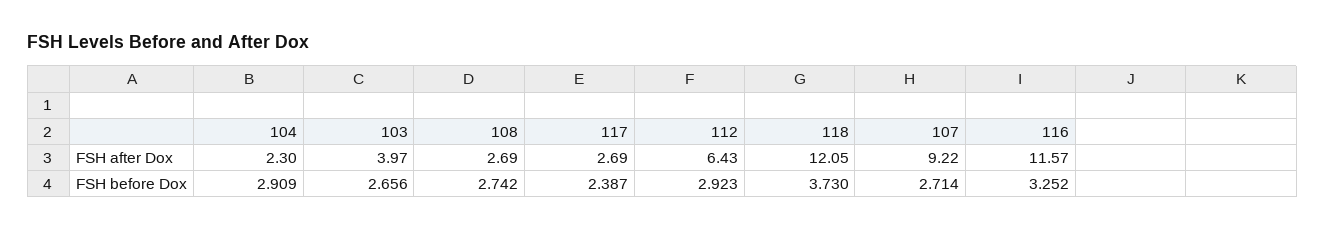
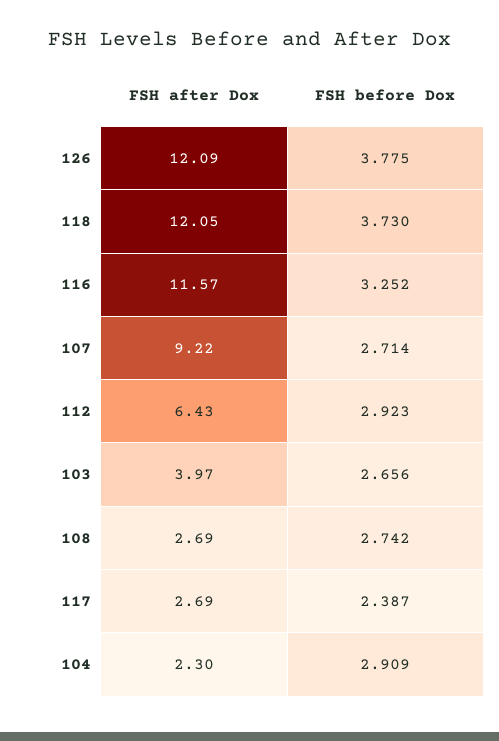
  {
    "104": {
      "FSH after Dox": 2.3,
      "FSH before Dox": 2.909
    },
    "103": {
      "FSH after Dox": 3.97,
      "FSH before Dox": 2.656
    },
    "108": {
      "FSH after Dox": 2.69,
      "FSH before Dox": 2.742
    },
    "117": {
      "FSH after Dox": 2.69,
      "FSH before Dox": 2.387
    },
    "112": {
      "FSH after Dox": 6.43,
      "FSH before Dox": 2.923
    },
    "118": {
      "FSH after Dox": 12.05,
      "FSH before Dox": 3.73
    },
    "107": {
      "FSH after Dox": 9.22,
      "FSH before Dox": 2.714
    },
    "116": {
      "FSH after Dox": 11.57,
      "FSH before Dox": 3.252
-   }
+   },
+   "126": {
+     "FSH after Dox": 12.09,
+     "FSH before Dox": 3.775
+   }
  }

